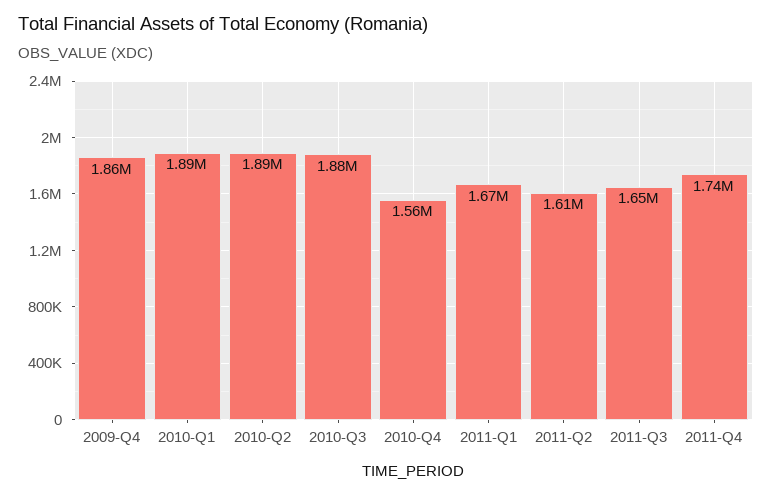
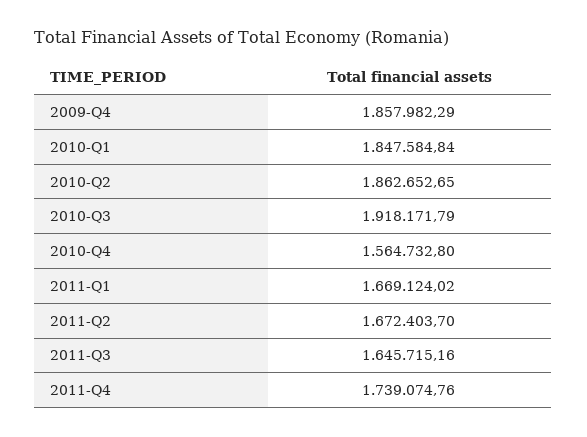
  {
    "2009-Q4": 1857982.29,
-   "2010-Q1": 1890000,
+   "2010-Q1": 1847584.84,
-   "2010-Q2": 1890000,
+   "2010-Q2": 1862652.65,
-   "2010-Q3": 1880000,
+   "2010-Q3": 1918171.79,
    "2010-Q4": 1564732.8,
    "2011-Q1": 1669124.02,
-   "2011-Q2": 1610000,
+   "2011-Q2": 1672403.7,
    "2011-Q3": 1645715.16,
    "2011-Q4": 1739074.76
  }

